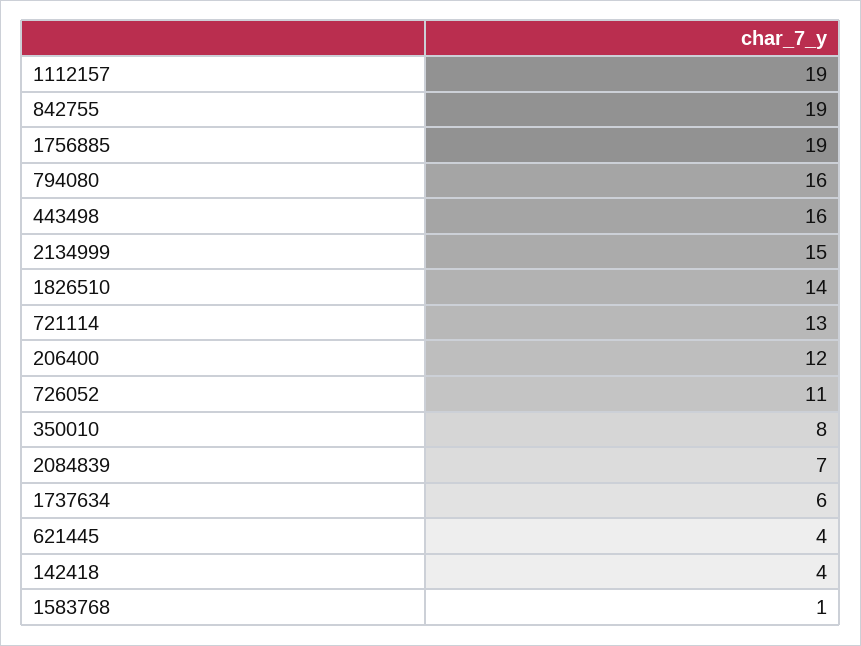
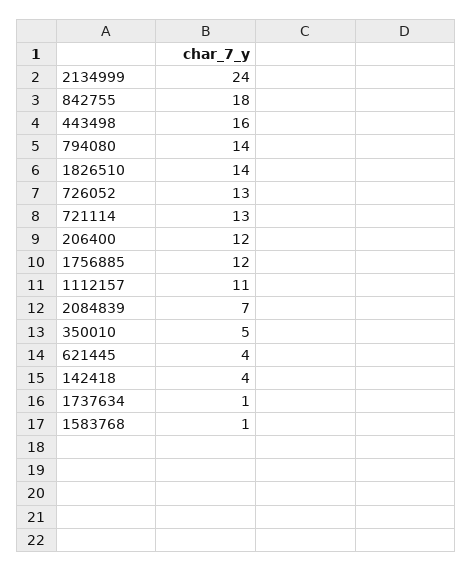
  {
-   "1112157": 19,
+   "1112157": 11,
-   "842755": 19,
+   "842755": 18,
-   "1756885": 19,
+   "1756885": 12,
-   "794080": 16,
+   "794080": 14,
    "443498": 16,
-   "2134999": 15,
+   "2134999": 24,
    "1826510": 14,
    "721114": 13,
    "206400": 12,
-   "726052": 11,
+   "726052": 13,
-   "350010": 8,
+   "350010": 5,
    "2084839": 7,
-   "1737634": 6,
+   "1737634": 1,
    "621445": 4,
    "142418": 4,
    "1583768": 1
  }

